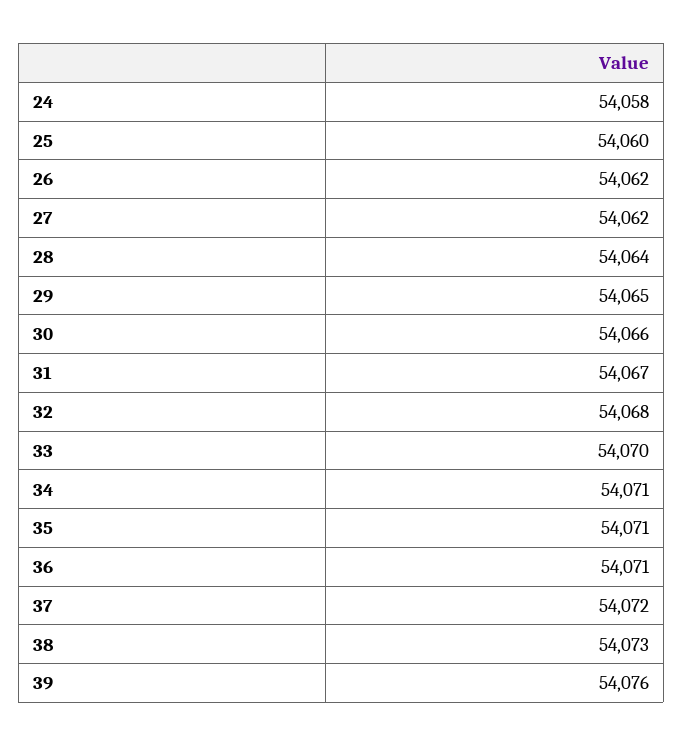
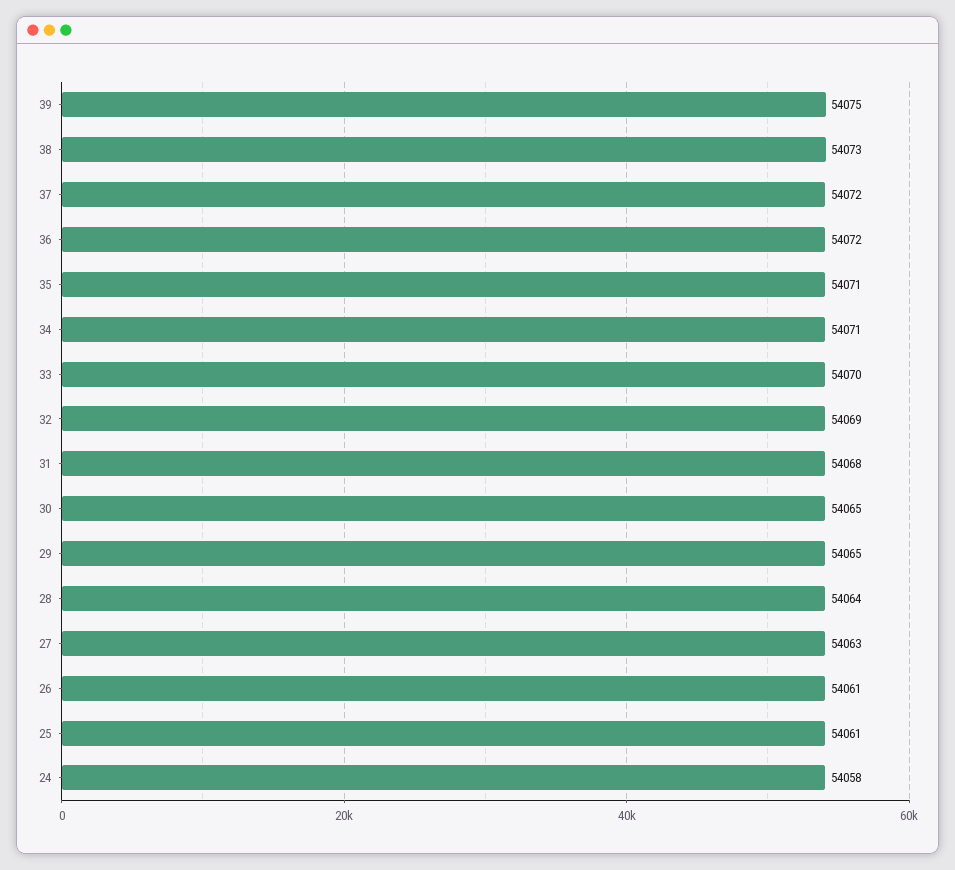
  {
    "24": 54058,
-   "25": 54060,
+   "25": 54061,
-   "26": 54062,
+   "26": 54061,
-   "27": 54062,
+   "27": 54063,
    "28": 54064,
    "29": 54065,
-   "30": 54066,
+   "30": 54065,
-   "31": 54067,
+   "31": 54068,
-   "32": 54068,
+   "32": 54069,
    "33": 54070,
    "34": 54071,
    "35": 54071,
-   "36": 54071,
+   "36": 54072,
    "37": 54072,
    "38": 54073,
-   "39": 54076
+   "39": 54075
  }

